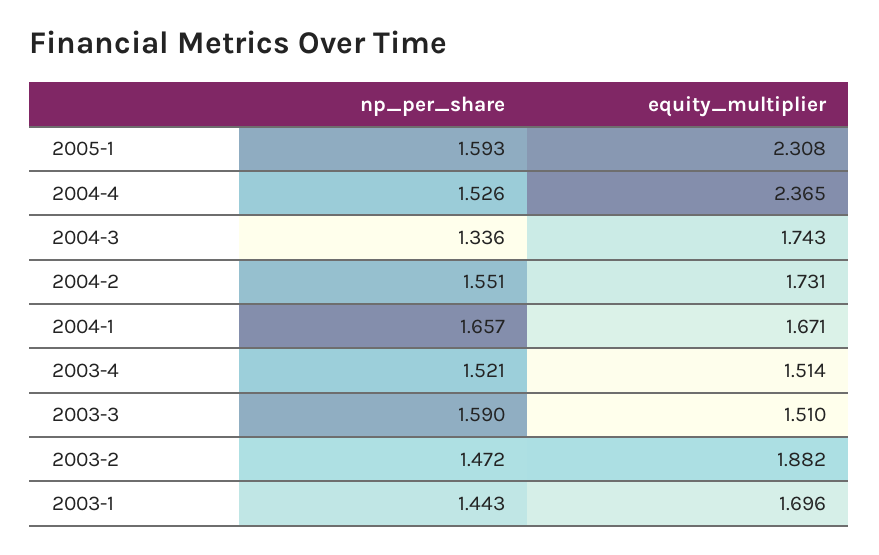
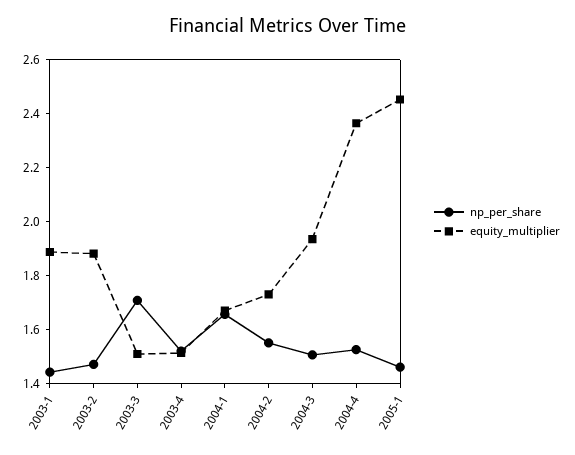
  {
    "np_per_share": {
-     "2005-1": 1.593,
+     "2005-1": 1.45,
      "2004-4": 1.526,
-     "2004-3": 1.336,
+     "2004-3": 1.5,
      "2004-2": 1.551,
      "2004-1": 1.657,
      "2003-4": 1.521,
-     "2003-3": 1.59,
+     "2003-3": 1.7,
      "2003-2": 1.472,
      "2003-1": 1.443
    },
    "equity_multiplier": {
-     "2005-1": 2.308,
+     "2005-1": 2.45,
      "2004-4": 2.365,
-     "2004-3": 1.743,
+     "2004-3": 1.95,
      "2004-2": 1.731,
      "2004-1": 1.671,
      "2003-4": 1.514,
      "2003-3": 1.51,
      "2003-2": 1.882,
-     "2003-1": 1.696
+     "2003-1": 1.9
    }
  }

